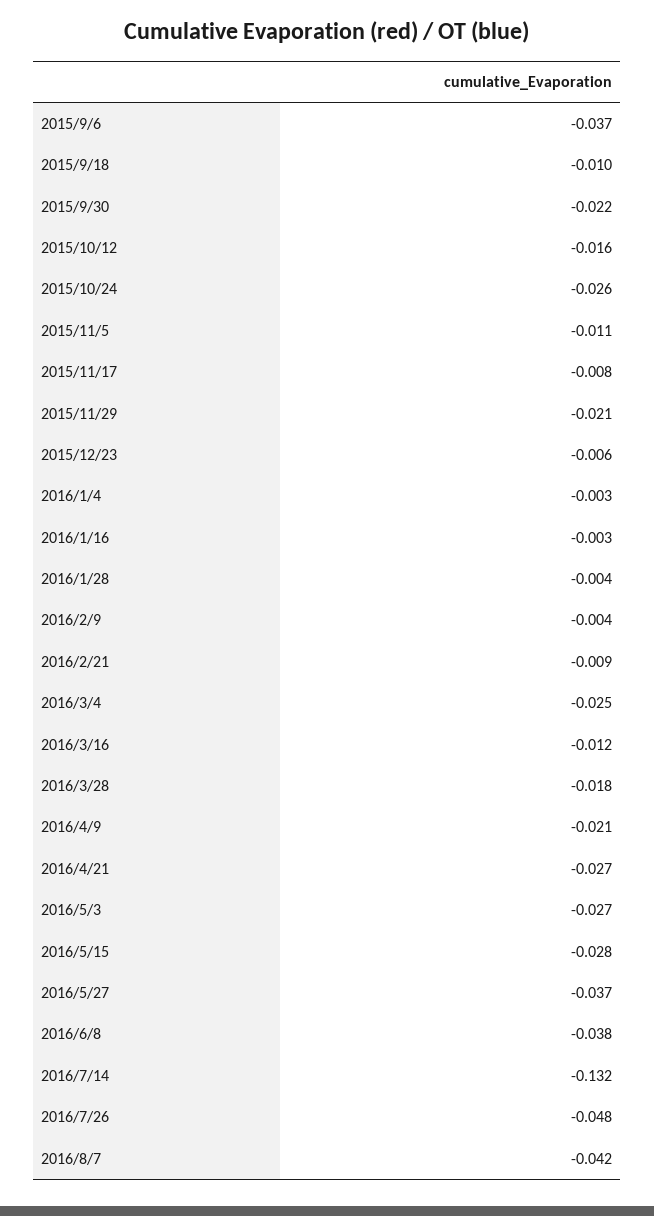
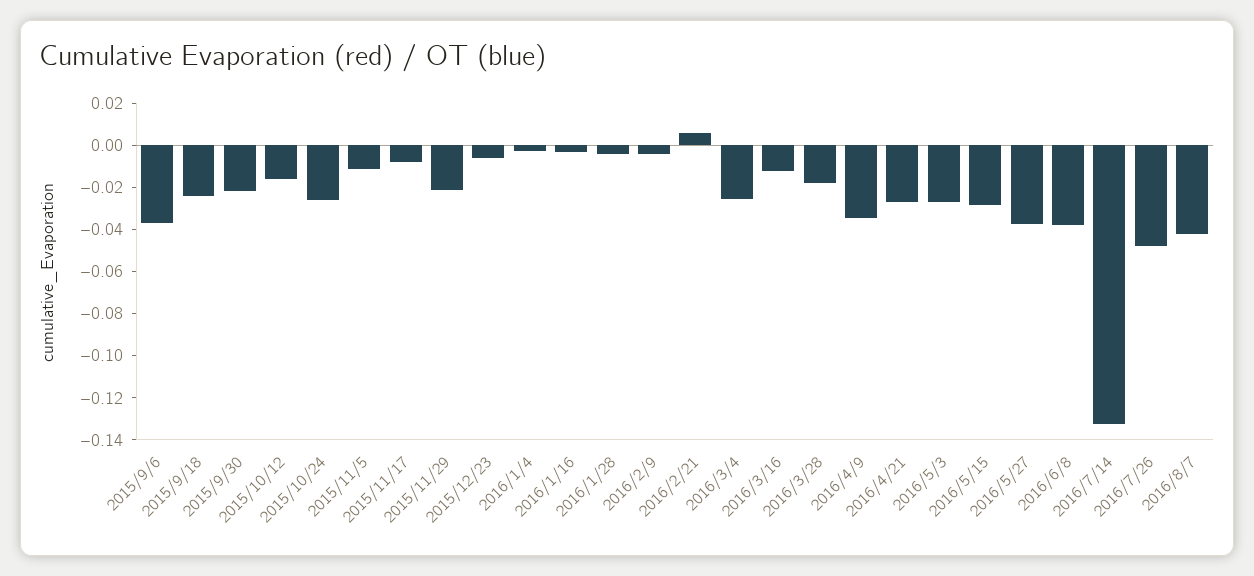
  {
    "2015/9/6": -0.037,
-   "2015/9/18": -0.01,
+   "2015/9/18": -0.025,
    "2015/9/30": -0.022,
    "2015/10/12": -0.016,
    "2015/10/24": -0.026,
    "2015/11/5": -0.011,
    "2015/11/17": -0.008,
    "2015/11/29": -0.021,
    "2015/12/23": -0.006,
    "2016/1/4": -0.003,
    "2016/1/16": -0.003,
    "2016/1/28": -0.004,
    "2016/2/9": -0.004,
-   "2016/2/21": -0.009,
+   "2016/2/21": 0.005,
    "2016/3/4": -0.025,
    "2016/3/16": -0.012,
    "2016/3/28": -0.018,
-   "2016/4/9": -0.021,
+   "2016/4/9": -0.035,
    "2016/4/21": -0.027,
    "2016/5/3": -0.027,
    "2016/5/15": -0.028,
    "2016/5/27": -0.037,
    "2016/6/8": -0.038,
    "2016/7/14": -0.132,
    "2016/7/26": -0.048,
    "2016/8/7": -0.042
  }

